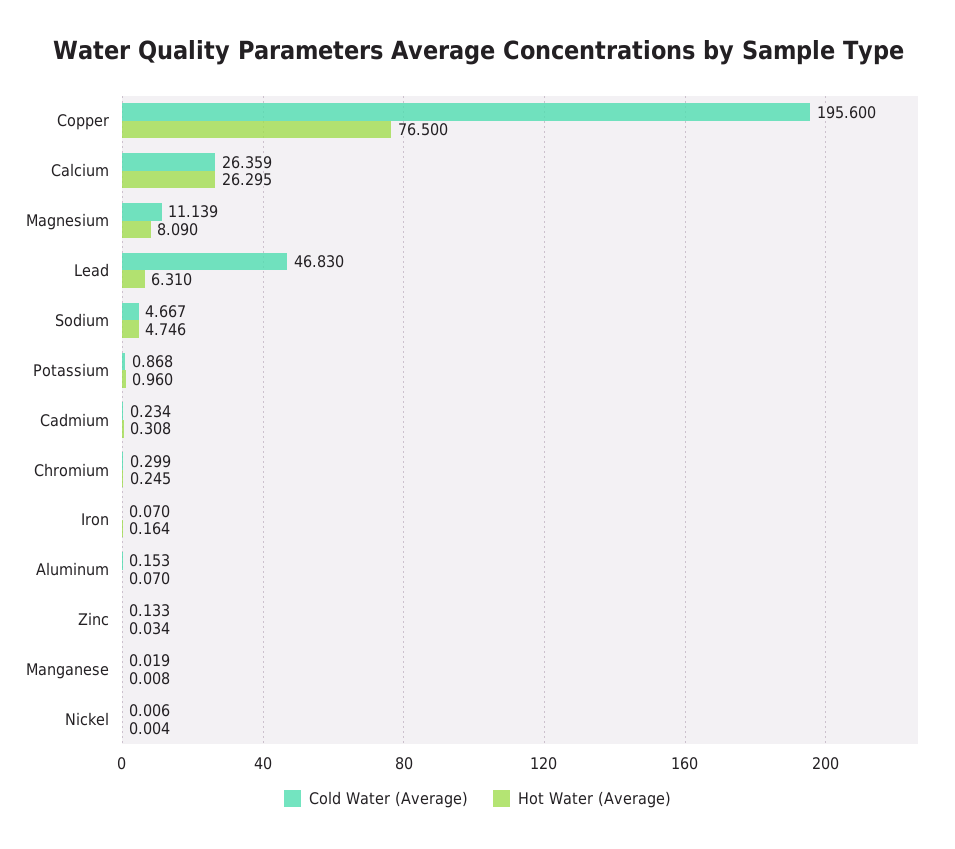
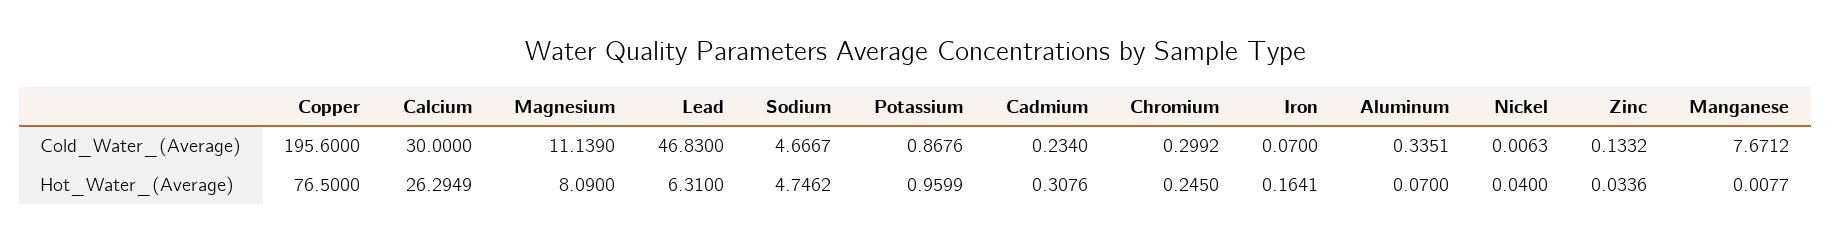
  {
    "Cold Water (Average)": {
      "Copper": 195.6,
-     "Calcium": 26.359,
+     "Calcium": 30,
      "Magnesium": 11.139,
      "Lead": 46.83,
      "Sodium": 4.6667,
      "Potassium": 0.8676,
      "Cadmium": 0.234,
      "Chromium": 0.2992,
      "Iron": 0.07,
-     "Aluminum": 0.153,
+     "Aluminum": 0.3351,
      "Zinc": 0.1332,
-     "Manganese": 0.019,
+     "Manganese": 7.6712,
      "Nickel": 0.0063
    },
    "Hot Water (Average)": {
      "Copper": 76.5,
      "Calcium": 26.2949,
      "Magnesium": 8.09,
      "Lead": 6.31,
      "Sodium": 4.7462,
      "Potassium": 0.9599,
      "Cadmium": 0.3076,
      "Chromium": 0.245,
      "Iron": 0.1641,
      "Aluminum": 0.07,
      "Zinc": 0.0336,
      "Manganese": 0.0077,
-     "Nickel": 0.004
+     "Nickel": 0.04
    }
  }

